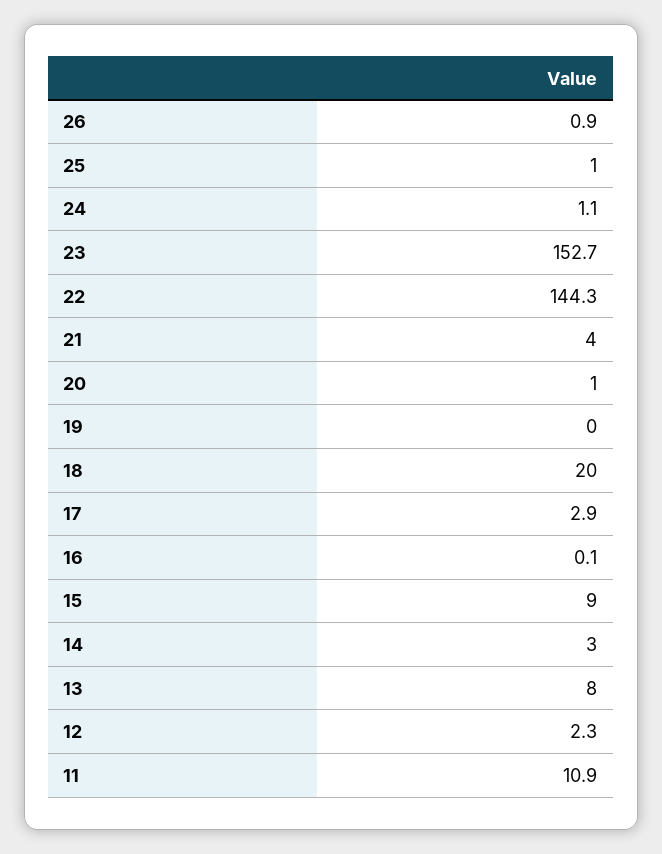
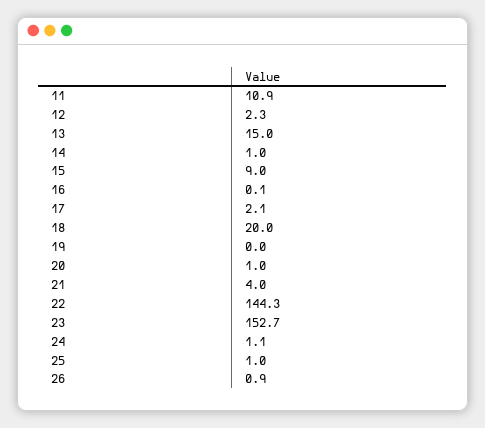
  {
    "26": 0.9,
    "25": 1,
    "24": 1.1,
    "23": 152.7,
    "22": 144.3,
    "21": 4,
    "20": 1,
    "19": 0,
    "18": 20,
-   "17": 2.9,
+   "17": 2.1,
    "16": 0.1,
    "15": 9,
-   "14": 3,
+   "14": 1,
-   "13": 8,
+   "13": 15,
    "12": 2.3,
    "11": 10.9
  }

